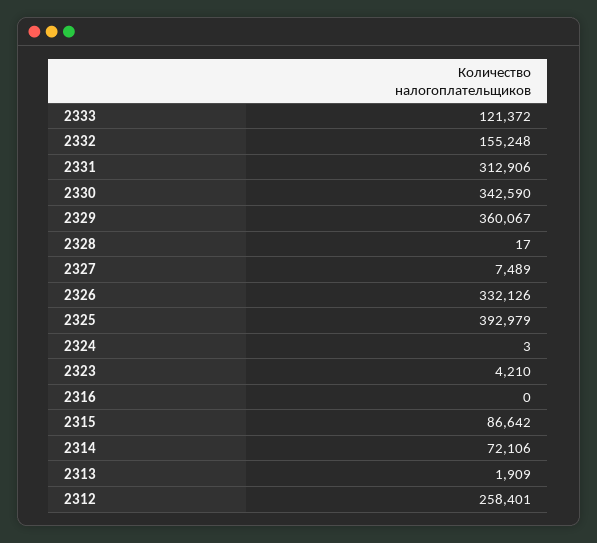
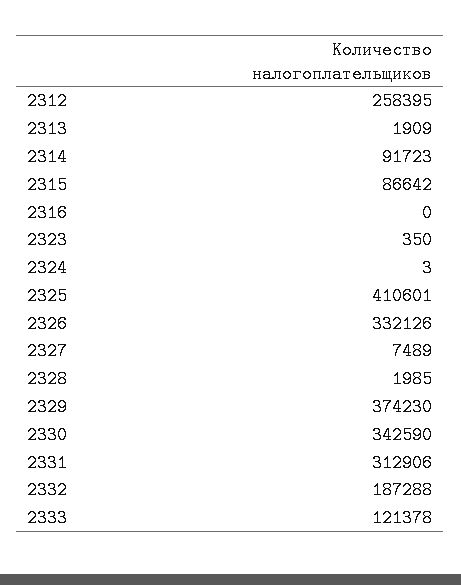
  {
-   "2333": 121372,
+   "2333": 121378,
-   "2332": 155248,
+   "2332": 187288,
    "2331": 312906,
    "2330": 342590,
-   "2329": 360067,
+   "2329": 374230,
-   "2328": 17,
+   "2328": 1985,
    "2327": 7489,
    "2326": 332126,
-   "2325": 392979,
+   "2325": 410601,
    "2324": 3,
-   "2323": 4210,
+   "2323": 350,
    "2316": 0,
    "2315": 86642,
-   "2314": 72106,
+   "2314": 91723,
    "2313": 1909,
-   "2312": 258401
+   "2312": 258395
  }

